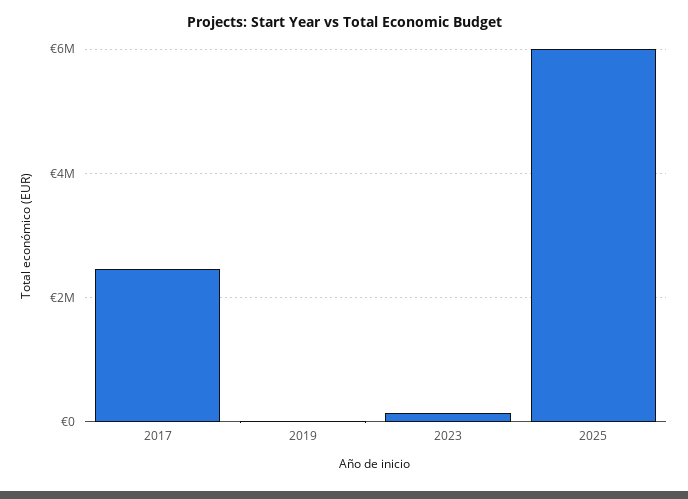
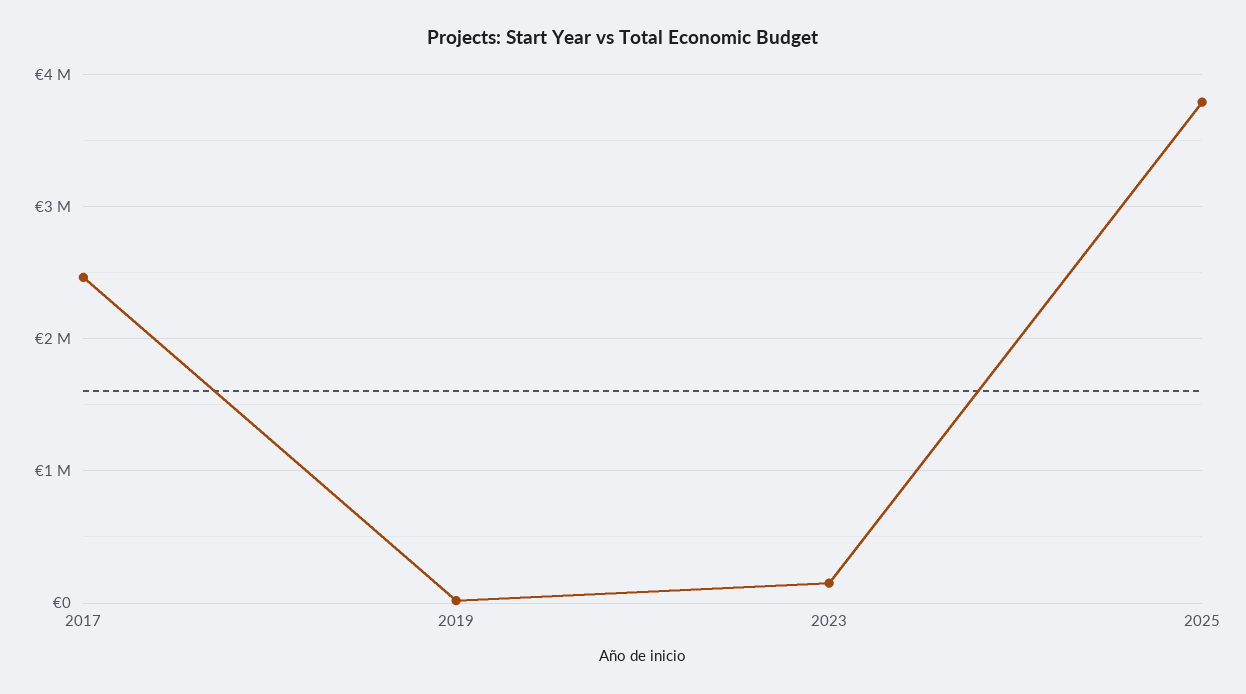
  {
    "2017": 2500000,
    "2019": 0,
    "2023": 200000,
-   "2025": 6000000
+   "2025": 3800000
  }

